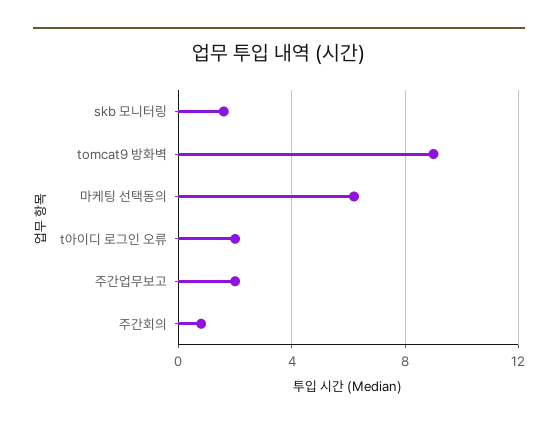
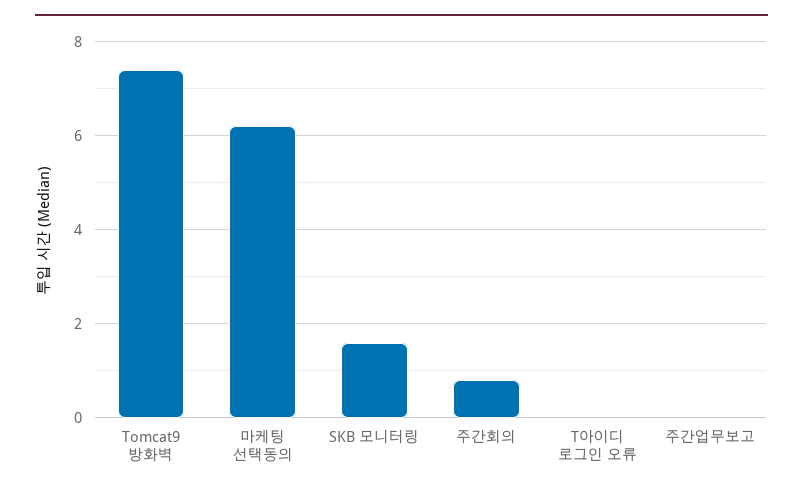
  {
    "skb 모니터링": 1.5,
-   "tomcat9 방화벽": 9,
+   "tomcat9 방화벽": 7.5,
    "마케팅 선택동의": 6,
-   "t아이디 로그인 오류": 2,
+   "t아이디 로그인 오류": 0,
-   "주간업무보고": 2,
+   "주간업무보고": 0,
    "주간회의": 1
  }

